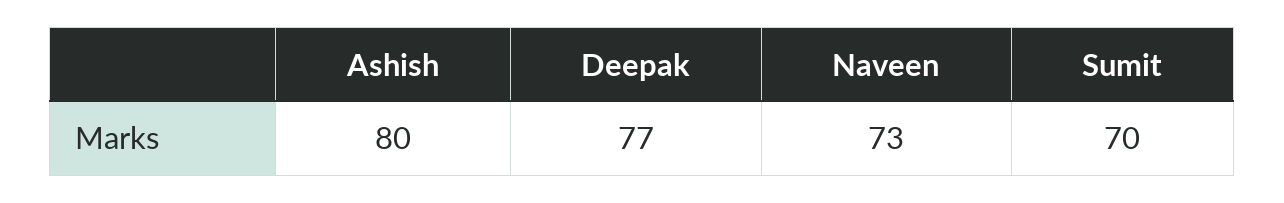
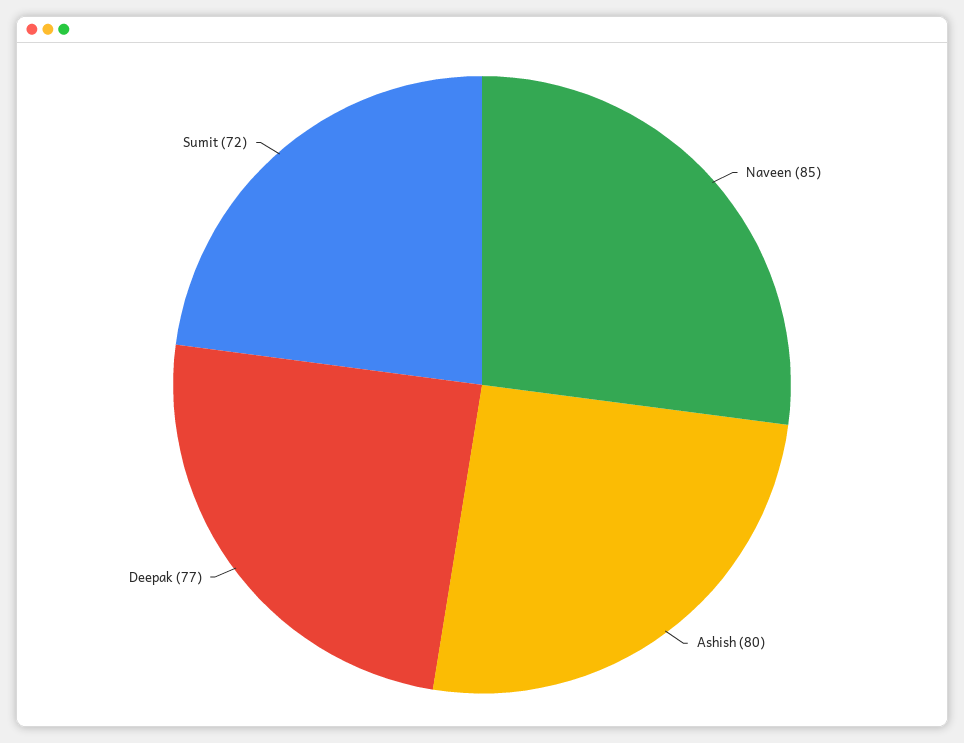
  {
    "Ashish": 80,
    "Deepak": 77,
-   "Naveen": 73,
+   "Naveen": 85,
-   "Sumit": 70
+   "Sumit": 72
  }

